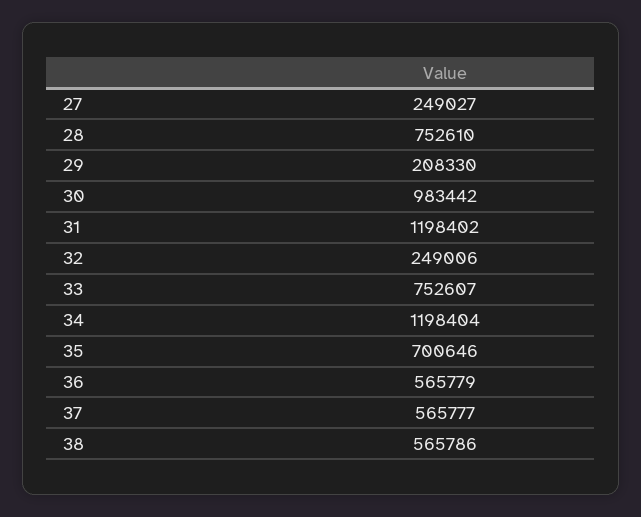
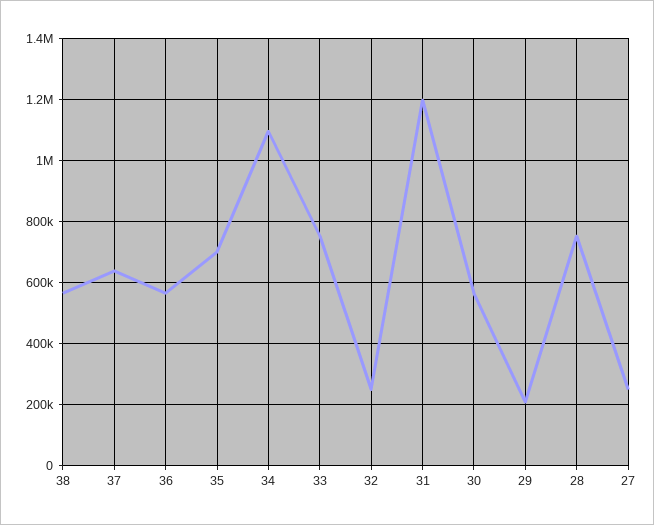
  {
    "27": 249027,
    "28": 752610,
    "29": 208330,
-   "30": 983442,
+   "30": 560000,
    "31": 1198402,
    "32": 249006,
    "33": 752607,
-   "34": 1198404,
+   "34": 1100000,
    "35": 700646,
    "36": 565779,
-   "37": 565777,
+   "37": 640000,
    "38": 565786
  }

